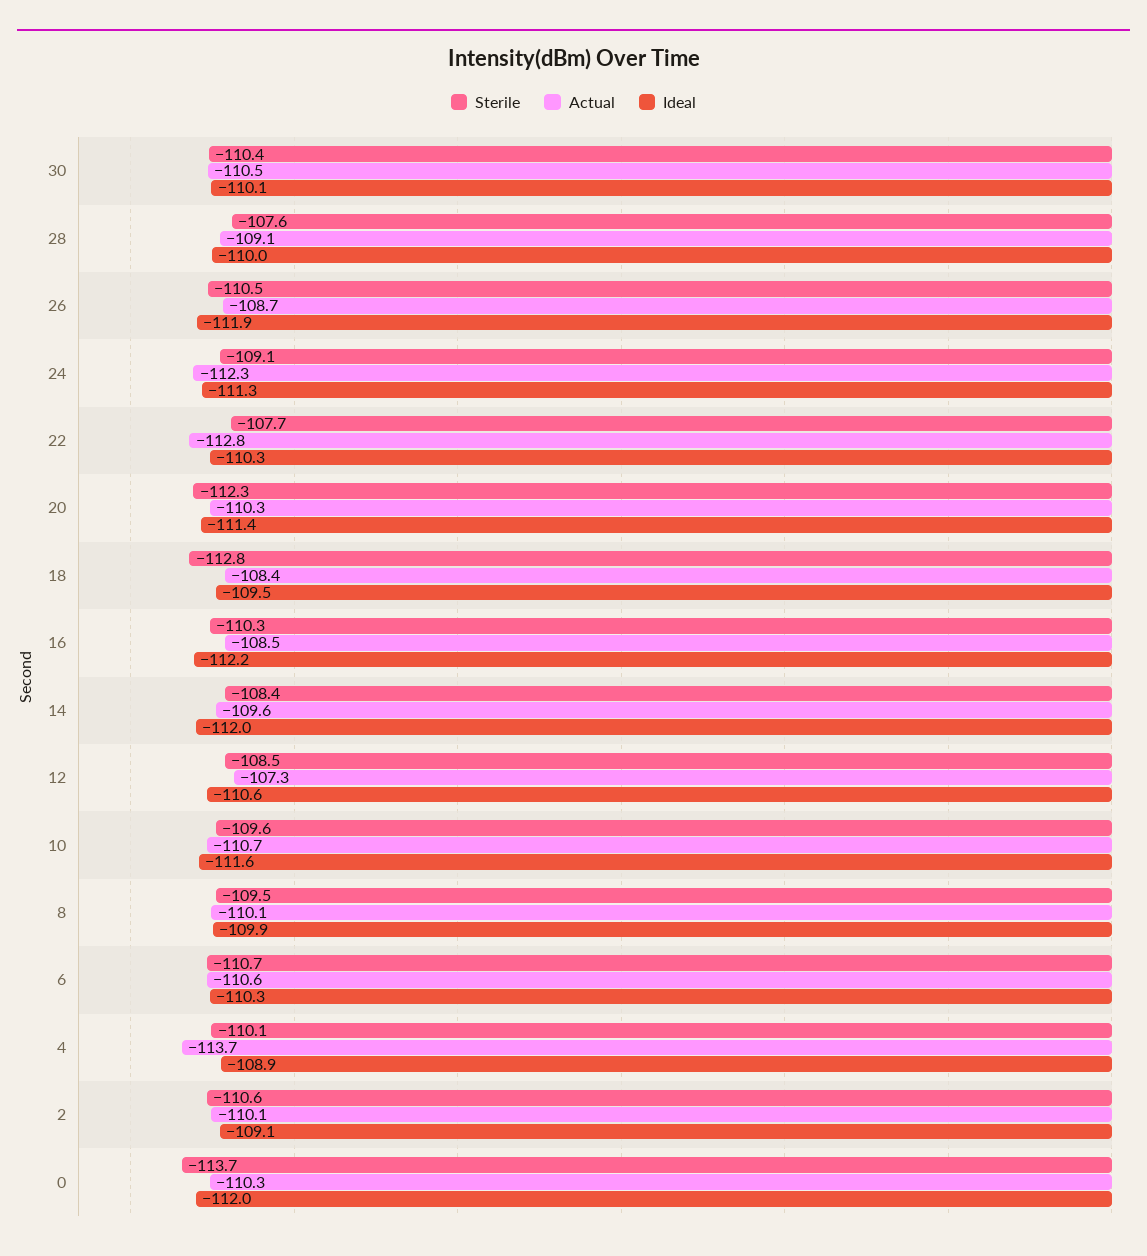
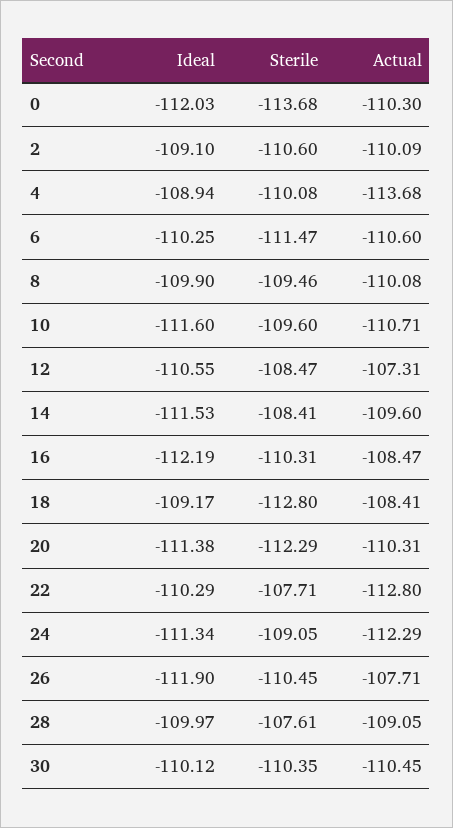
  {
    "Sterile": {
      "30": -110.35,
      "28": -107.61,
      "26": -110.45,
      "24": -109.05,
      "22": -107.71,
      "20": -112.29,
      "18": -112.8,
      "16": -110.31,
      "14": -108.41,
      "12": -108.47,
      "10": -109.6,
      "8": -109.46,
-     "6": -110.7,
+     "6": -111.47,
      "4": -110.08,
      "2": -110.6,
      "0": -113.68
    },
    "Actual": {
      "30": -110.45,
      "28": -109.05,
-     "26": -108.7,
+     "26": -107.71,
      "24": -112.29,
      "22": -112.8,
      "20": -110.31,
      "18": -108.41,
      "16": -108.47,
      "14": -109.6,
      "12": -107.31,
      "10": -110.71,
      "8": -110.08,
      "6": -110.6,
      "4": -113.68,
      "2": -110.09,
      "0": -110.3
    },
    "Ideal": {
      "30": -110.12,
      "28": -109.97,
      "26": -111.9,
      "24": -111.34,
      "22": -110.29,
      "20": -111.38,
-     "18": -109.5,
+     "18": -109.17,
      "16": -112.19,
-     "14": -112,
+     "14": -111.53,
      "12": -110.55,
      "10": -111.6,
      "8": -109.9,
      "6": -110.25,
      "4": -108.94,
      "2": -109.1,
      "0": -112.03
    }
  }

